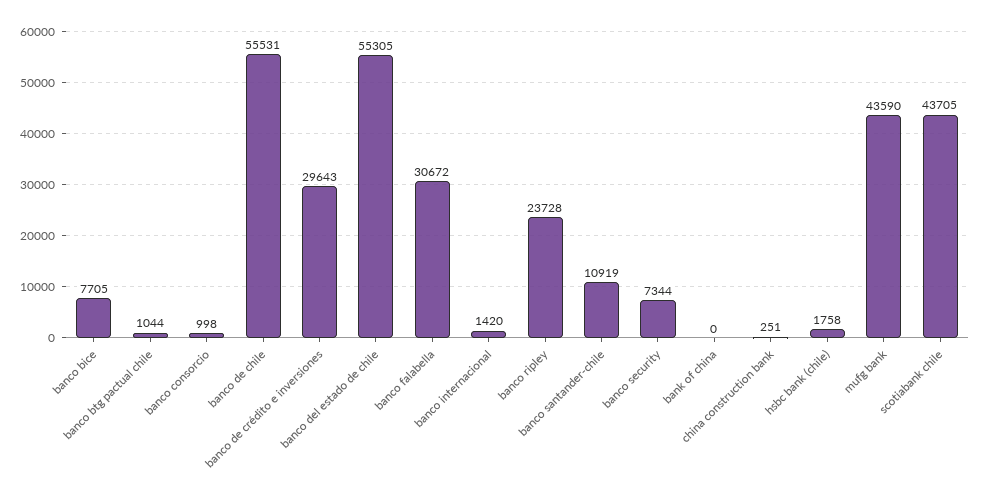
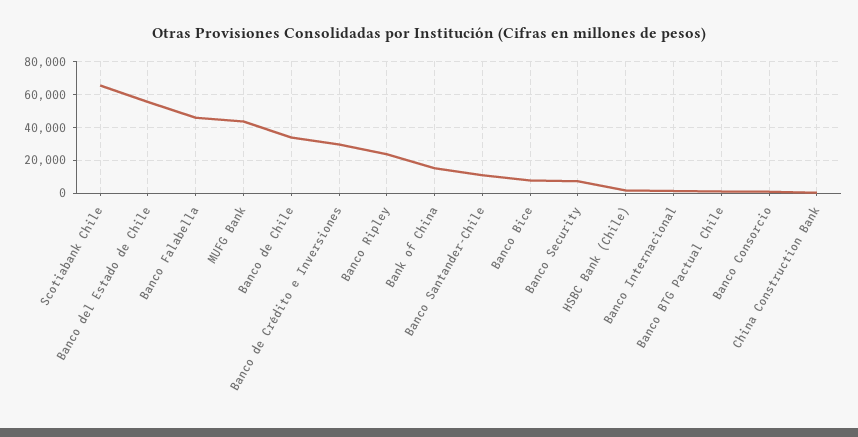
  {
    "banco bice": 7705,
    "banco btg pactual chile": 1044,
    "banco consorcio": 998,
-   "banco de chile": 55531,
+   "banco de chile": 35000,
    "banco de crédito e inversiones": 29643,
    "banco del estado de chile": 55305,
-   "banco falabella": 30672,
+   "banco falabella": 45000,
    "banco internacional": 1420,
    "banco ripley": 23728,
    "banco santander-chile": 10919,
    "banco security": 7344,
-   "bank of china": 0,
+   "bank of china": 15000,
    "china construction bank": 251,
    "hsbc bank (chile)": 1758,
    "mufg bank": 43590,
-   "scotiabank chile": 43705
+   "scotiabank chile": 65000
  }

